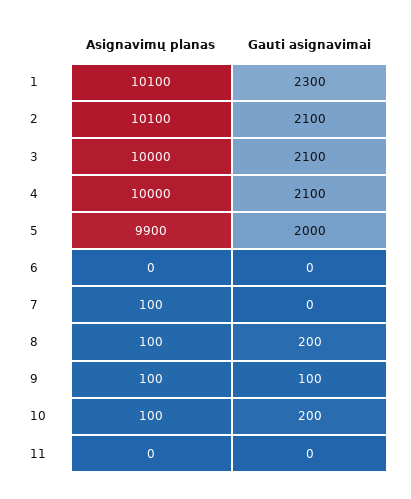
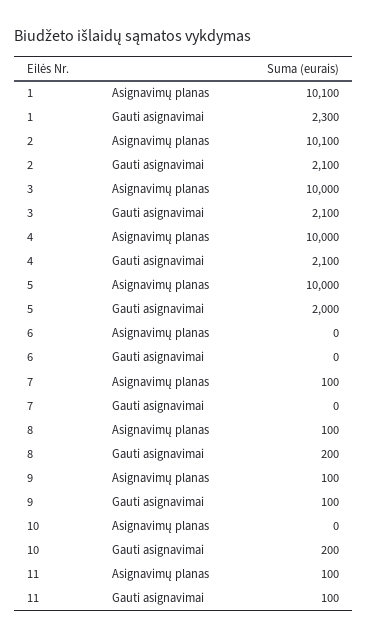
  {
    "Asignavimų planas": {
      "1": 10100,
      "2": 10100,
      "3": 10000,
      "4": 10000,
-     "5": 9900,
+     "5": 10000,
      "6": 0,
      "7": 100,
      "8": 100,
      "9": 100,
-     "10": 100,
+     "10": 0,
-     "11": 0
+     "11": 100
    },
    "Gauti asignavimai": {
      "1": 2300,
      "2": 2100,
      "3": 2100,
      "4": 2100,
      "5": 2000,
      "6": 0,
      "7": 0,
      "8": 200,
      "9": 100,
      "10": 200,
-     "11": 0
+     "11": 100
    }
  }

